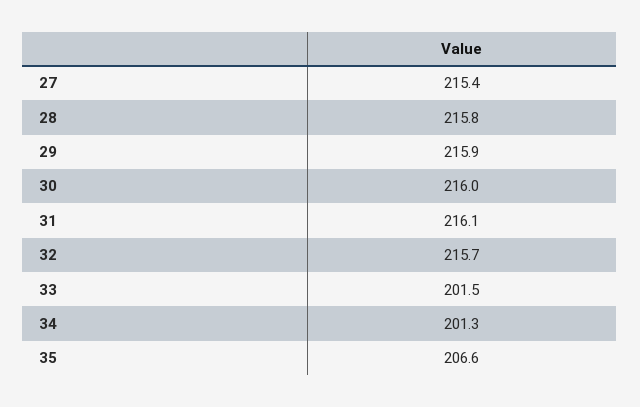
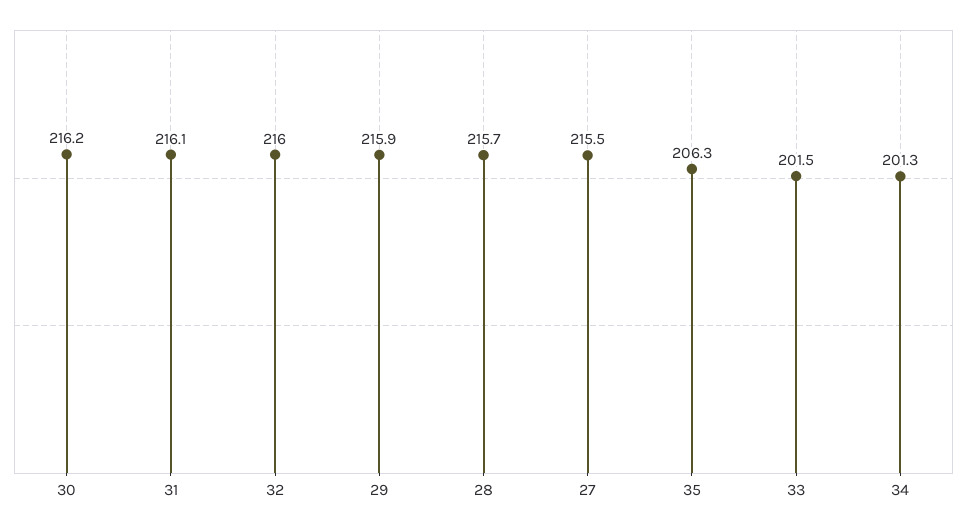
  {
-   "27": 215.4,
+   "27": 215.5,
-   "28": 215.8,
+   "28": 215.7,
    "29": 215.9,
-   "30": 216,
+   "30": 216.2,
    "31": 216.1,
-   "32": 215.7,
+   "32": 216,
    "33": 201.5,
    "34": 201.3,
-   "35": 206.6
+   "35": 206.3
  }

